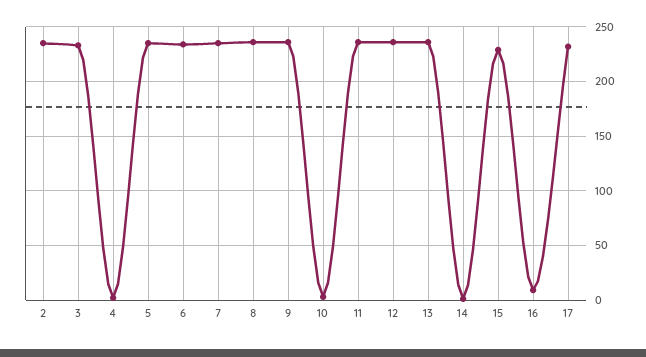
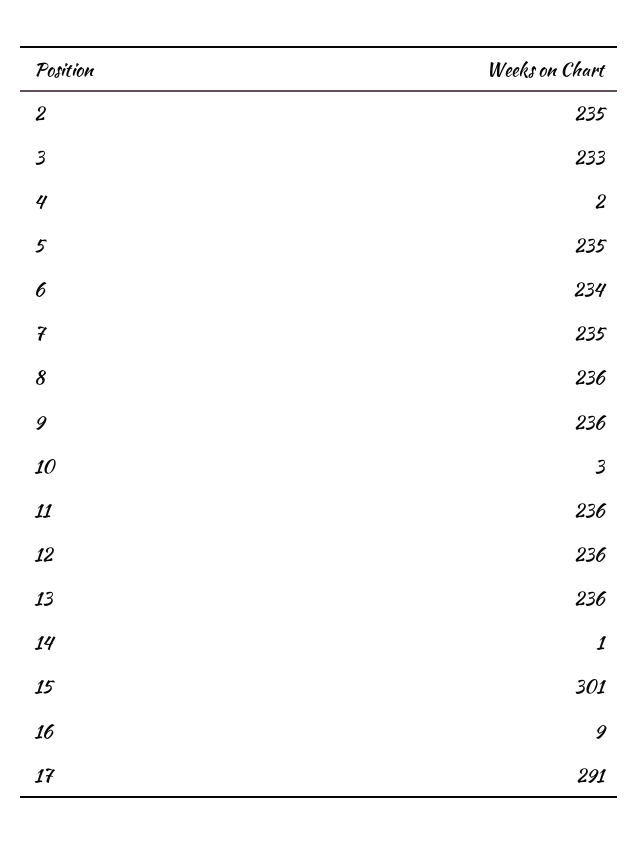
  {
    "2": 235,
    "3": 233,
    "4": 2,
    "5": 235,
    "6": 234,
    "7": 235,
    "8": 236,
    "9": 236,
    "10": 3,
    "11": 236,
    "12": 236,
    "13": 236,
    "14": 1,
-   "15": 230,
+   "15": 301,
    "16": 9,
-   "17": 230
+   "17": 291
  }

